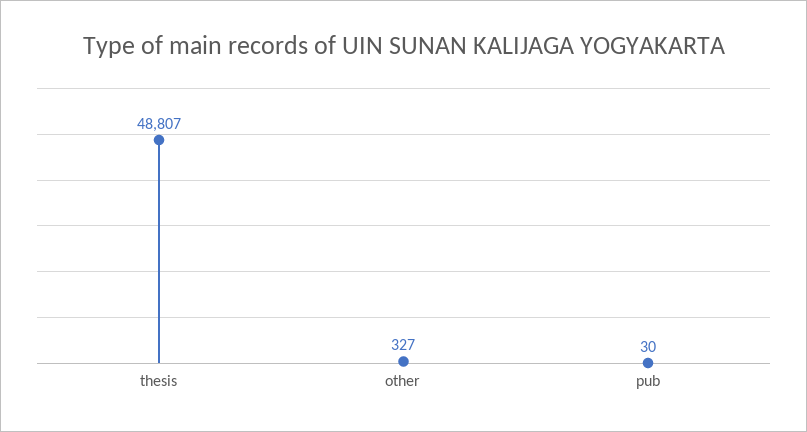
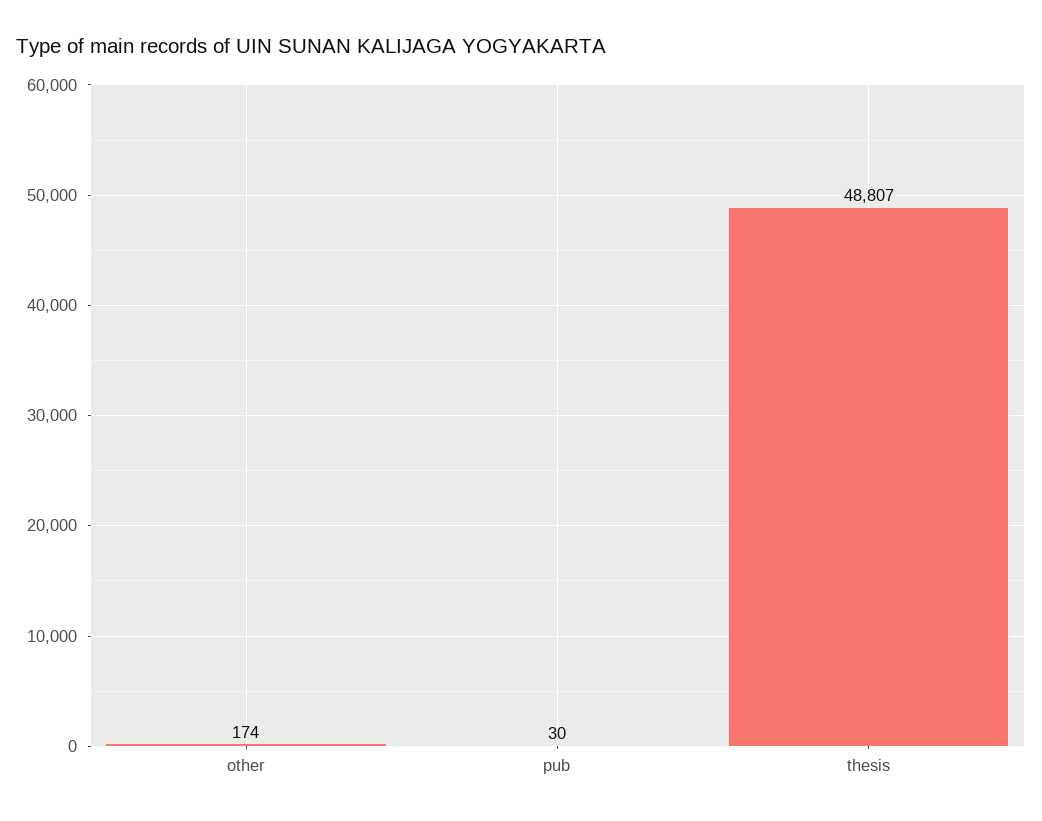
  {
    "thesis": 48807,
-   "other": 327,
+   "other": 174,
    "pub": 30
  }

